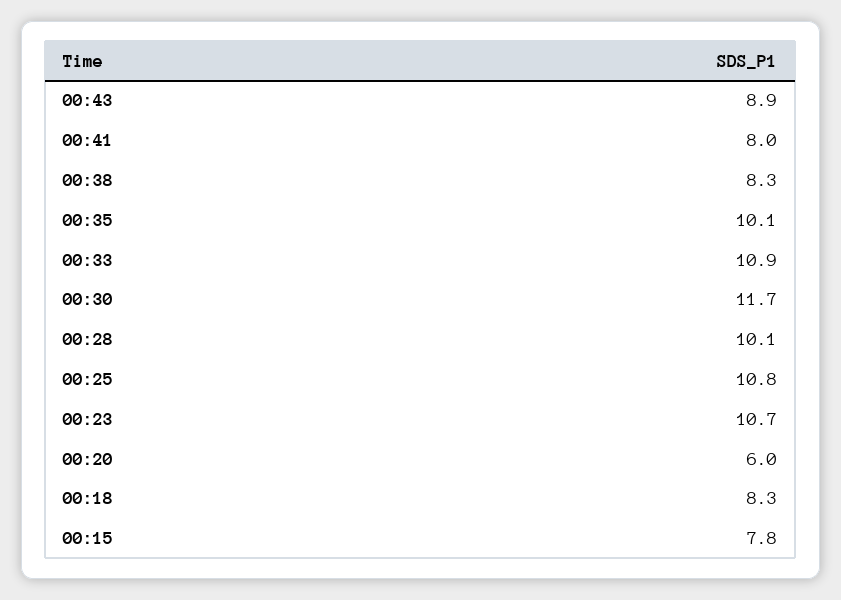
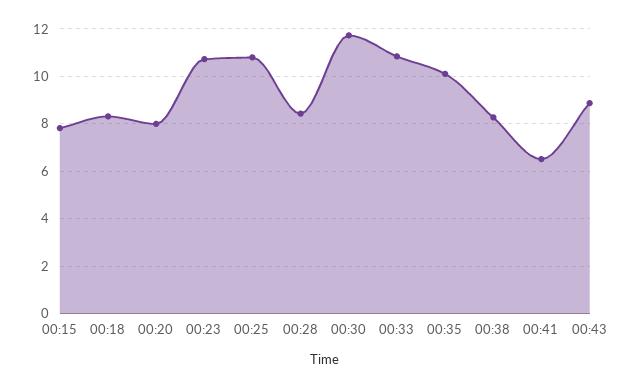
  {
    "00:43": 8.9,
-   "00:41": 8,
+   "00:41": 6.5,
    "00:38": 8.3,
    "00:35": 10.1,
    "00:33": 10.9,
    "00:30": 11.7,
-   "00:28": 10.1,
+   "00:28": 8.5,
    "00:25": 10.8,
    "00:23": 10.7,
-   "00:20": 6,
+   "00:20": 8,
    "00:18": 8.3,
    "00:15": 7.8
  }

